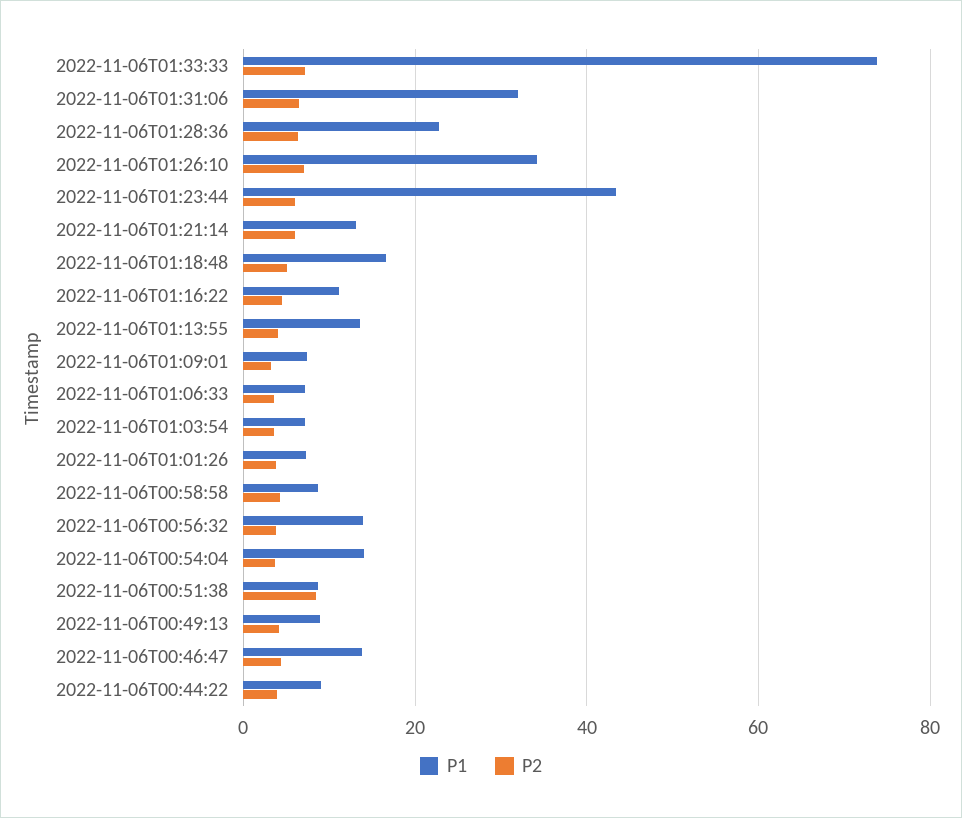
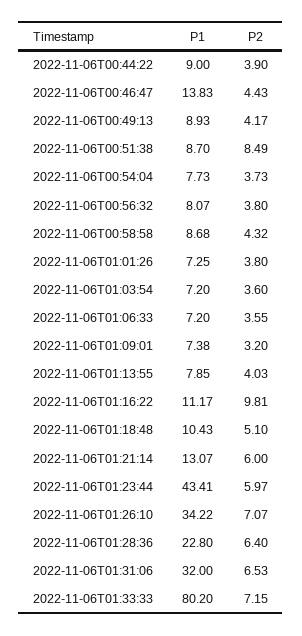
  {
    "P1": {
-     "2022-11-06T01:33:33": 74,
+     "2022-11-06T01:33:33": 80.2,
      "2022-11-06T01:31:06": 32,
      "2022-11-06T01:28:36": 22.8,
      "2022-11-06T01:26:10": 34.22,
      "2022-11-06T01:23:44": 43.41,
      "2022-11-06T01:21:14": 13.07,
-     "2022-11-06T01:18:48": 16,
+     "2022-11-06T01:18:48": 10.43,
      "2022-11-06T01:16:22": 11.17,
-     "2022-11-06T01:13:55": 14,
+     "2022-11-06T01:13:55": 7.85,
      "2022-11-06T01:09:01": 7.38,
      "2022-11-06T01:06:33": 7.2,
      "2022-11-06T01:03:54": 7.2,
      "2022-11-06T01:01:26": 7.25,
      "2022-11-06T00:58:58": 8.68,
-     "2022-11-06T00:56:32": 14,
+     "2022-11-06T00:56:32": 8.07,
-     "2022-11-06T00:54:04": 14,
+     "2022-11-06T00:54:04": 7.73,
      "2022-11-06T00:51:38": 8.7,
      "2022-11-06T00:49:13": 8.93,
      "2022-11-06T00:46:47": 13.83,
      "2022-11-06T00:44:22": 9
    },
    "P2": {
      "2022-11-06T01:33:33": 7.15,
      "2022-11-06T01:31:06": 6.53,
      "2022-11-06T01:28:36": 6.4,
      "2022-11-06T01:26:10": 7.07,
      "2022-11-06T01:23:44": 5.97,
      "2022-11-06T01:21:14": 6,
      "2022-11-06T01:18:48": 5.1,
-     "2022-11-06T01:16:22": 4,
+     "2022-11-06T01:16:22": 9.81,
      "2022-11-06T01:13:55": 4.03,
      "2022-11-06T01:09:01": 3.2,
      "2022-11-06T01:06:33": 3.55,
      "2022-11-06T01:03:54": 3.6,
      "2022-11-06T01:01:26": 3.8,
      "2022-11-06T00:58:58": 4.32,
      "2022-11-06T00:56:32": 3.8,
      "2022-11-06T00:54:04": 3.73,
      "2022-11-06T00:51:38": 8.49,
      "2022-11-06T00:49:13": 4.17,
      "2022-11-06T00:46:47": 4.43,
      "2022-11-06T00:44:22": 3.9
    }
  }

